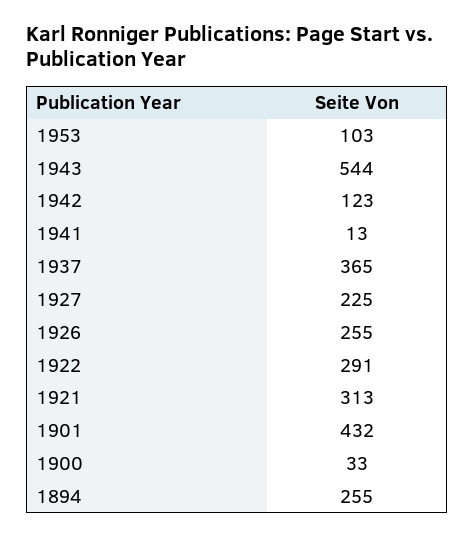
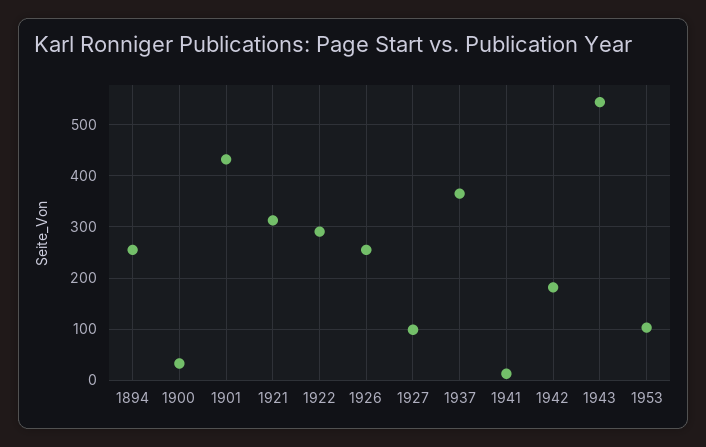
  {
    "1953": 103,
    "1943": 544,
-   "1942": 123,
+   "1942": 180,
    "1941": 13,
    "1937": 365,
-   "1927": 225,
+   "1927": 100,
    "1926": 255,
    "1922": 291,
    "1921": 313,
    "1901": 432,
    "1900": 33,
    "1894": 255
  }

